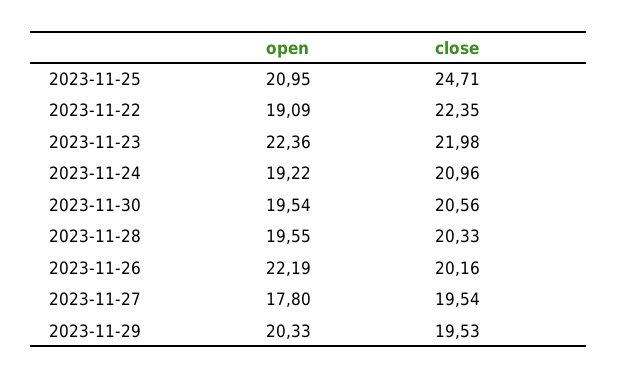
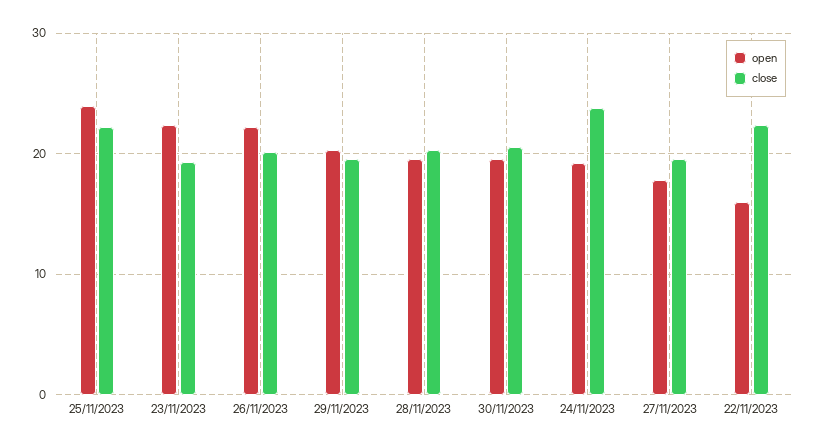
  {
    "open": {
-     "2023-11-25": 20.95,
+     "2023-11-25": 24,
-     "2023-11-22": 19.09,
+     "2023-11-22": 16,
      "2023-11-23": 22.36,
      "2023-11-24": 19.22,
      "2023-11-30": 19.54,
      "2023-11-28": 19.55,
      "2023-11-26": 22.19,
      "2023-11-27": 17.8,
      "2023-11-29": 20.33
    },
    "close": {
-     "2023-11-25": 24.71,
+     "2023-11-25": 22,
      "2023-11-22": 22.35,
-     "2023-11-23": 21.98,
+     "2023-11-23": 19,
-     "2023-11-24": 20.96,
+     "2023-11-24": 24,
      "2023-11-30": 20.56,
      "2023-11-28": 20.33,
      "2023-11-26": 20.16,
      "2023-11-27": 19.54,
      "2023-11-29": 19.53
    }
  }

